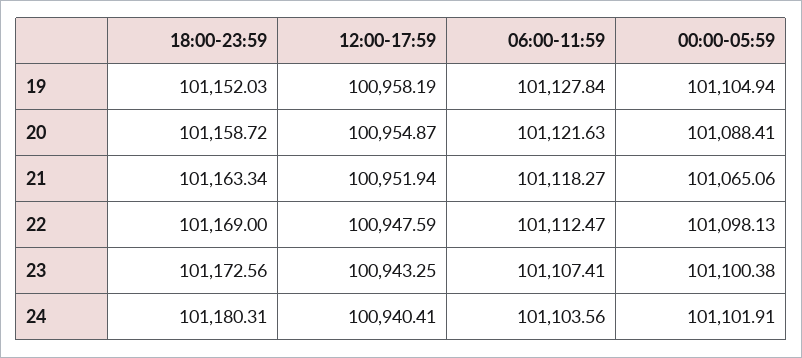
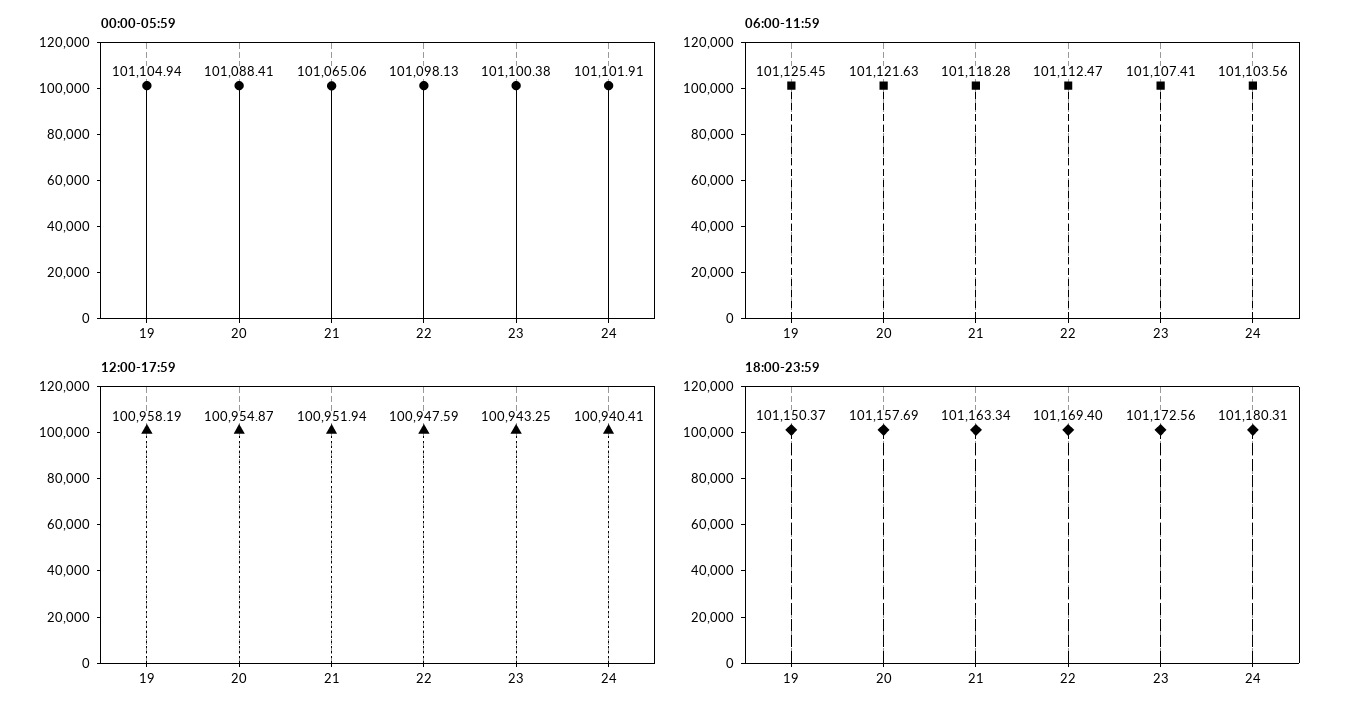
  {
    "18:00-23:59": {
-     "19": 101152.03,
+     "19": 101150.37,
-     "20": 101158.72,
+     "20": 101157.69,
      "21": 101163.34,
-     "22": 101169,
+     "22": 101169.4,
      "23": 101172.56,
      "24": 101180.31
    },
    "12:00-17:59": {
      "19": 100958.19,
      "20": 100954.87,
      "21": 100951.94,
      "22": 100947.59,
      "23": 100943.25,
      "24": 100940.41
    },
    "06:00-11:59": {
-     "19": 101127.84,
+     "19": 101125.45,
      "20": 101121.63,
-     "21": 101118.27,
+     "21": 101118.28,
      "22": 101112.47,
      "23": 101107.41,
      "24": 101103.56
    },
    "00:00-05:59": {
      "19": 101104.94,
      "20": 101088.41,
      "21": 101065.06,
      "22": 101098.13,
      "23": 101100.38,
      "24": 101101.91
    }
  }

